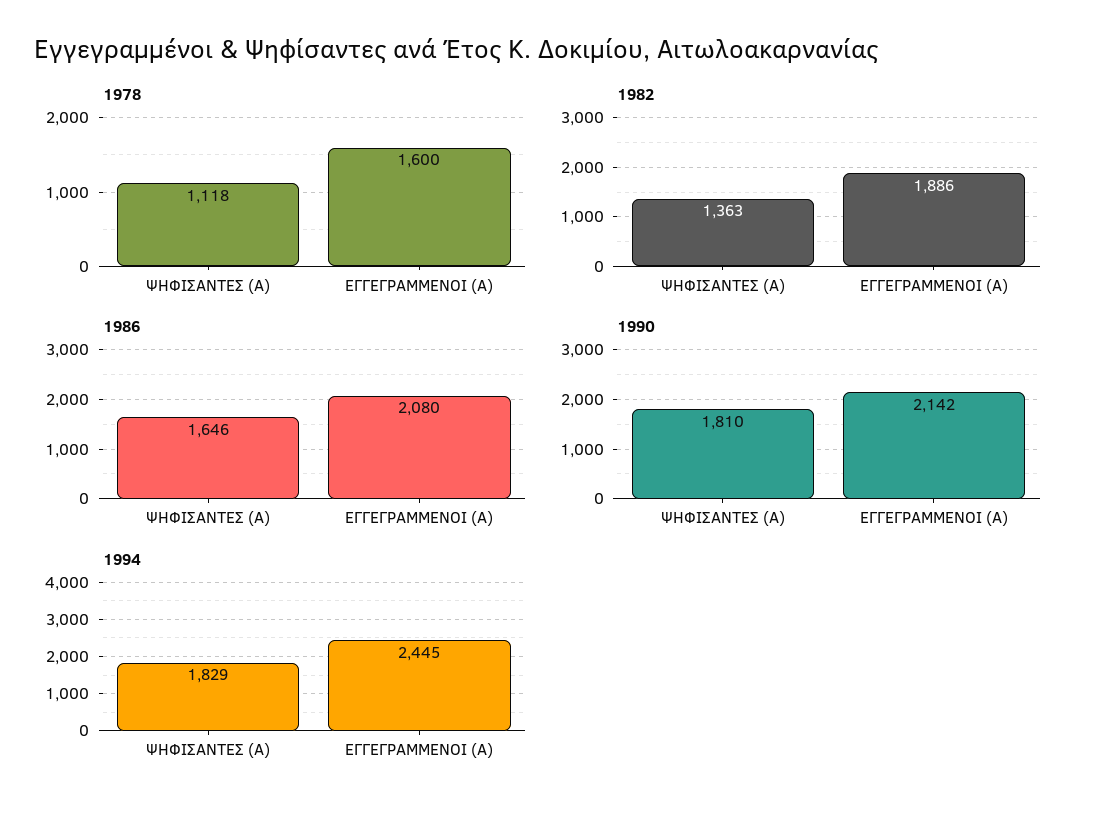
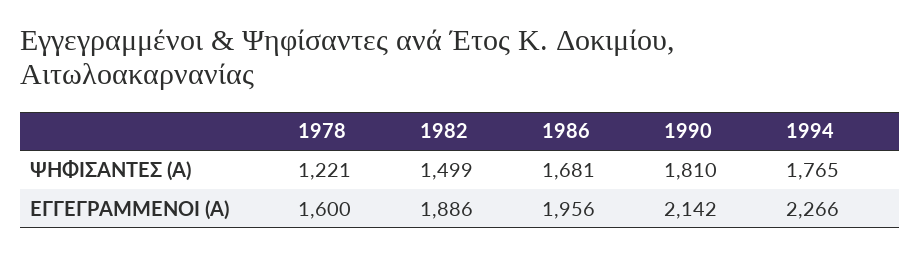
  {
    "1978": {
-     "ΨΗΦΙΣΑΝΤΕΣ (Α)": 1118,
+     "ΨΗΦΙΣΑΝΤΕΣ (Α)": 1221,
      "ΕΓΓΕΓΡΑΜΜΕΝΟΙ (Α)": 1600
    },
    "1982": {
-     "ΨΗΦΙΣΑΝΤΕΣ (Α)": 1363,
+     "ΨΗΦΙΣΑΝΤΕΣ (Α)": 1499,
      "ΕΓΓΕΓΡΑΜΜΕΝΟΙ (Α)": 1886
    },
    "1986": {
-     "ΨΗΦΙΣΑΝΤΕΣ (Α)": 1646,
+     "ΨΗΦΙΣΑΝΤΕΣ (Α)": 1681,
-     "ΕΓΓΕΓΡΑΜΜΕΝΟΙ (Α)": 2080
+     "ΕΓΓΕΓΡΑΜΜΕΝΟΙ (Α)": 1956
    },
    "1990": {
      "ΨΗΦΙΣΑΝΤΕΣ (Α)": 1810,
      "ΕΓΓΕΓΡΑΜΜΕΝΟΙ (Α)": 2142
    },
    "1994": {
-     "ΨΗΦΙΣΑΝΤΕΣ (Α)": 1829,
+     "ΨΗΦΙΣΑΝΤΕΣ (Α)": 1765,
-     "ΕΓΓΕΓΡΑΜΜΕΝΟΙ (Α)": 2445
+     "ΕΓΓΕΓΡΑΜΜΕΝΟΙ (Α)": 2266
    }
  }

